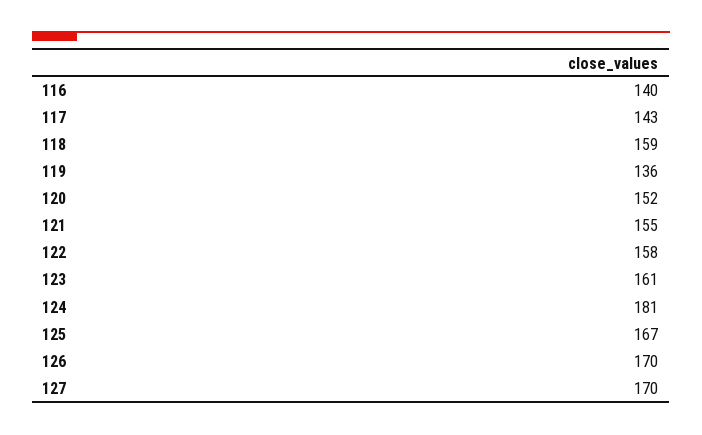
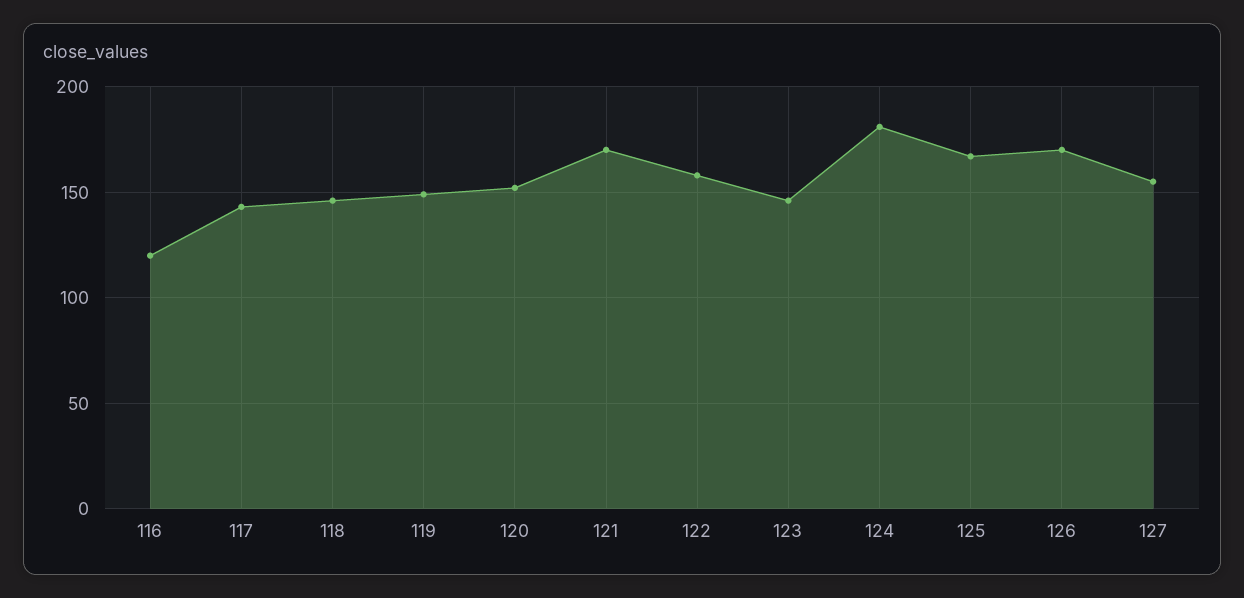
  {
-   "116": 140,
+   "116": 120,
    "117": 143,
-   "118": 159,
+   "118": 145,
-   "119": 136,
+   "119": 150,
    "120": 152,
-   "121": 155,
+   "121": 170,
    "122": 158,
-   "123": 161,
+   "123": 145,
    "124": 181,
    "125": 167,
    "126": 170,
-   "127": 170
+   "127": 155
  }

